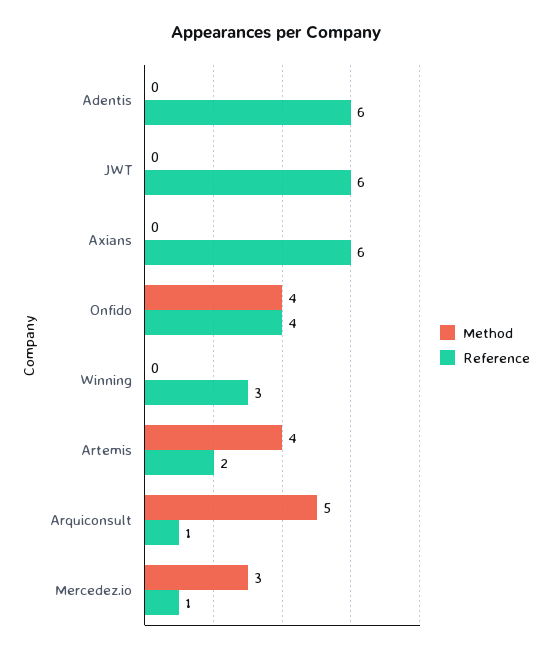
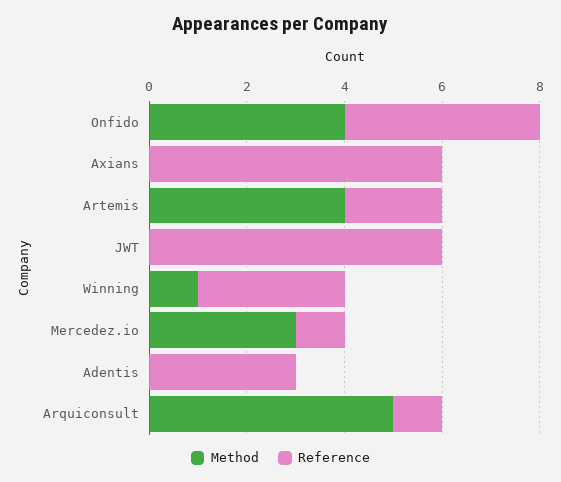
  {
    "Method": {
      "Adentis": 0,
      "JWT": 0,
      "Axians": 0,
      "Onfido": 4,
-     "Winning": 0,
+     "Winning": 1,
      "Artemis": 4,
      "Arquiconsult": 5,
      "Mercedez.io": 3
    },
    "Reference": {
-     "Adentis": 6,
+     "Adentis": 3,
      "JWT": 6,
      "Axians": 6,
      "Onfido": 4,
      "Winning": 3,
      "Artemis": 2,
      "Arquiconsult": 1,
      "Mercedez.io": 1
    }
  }

